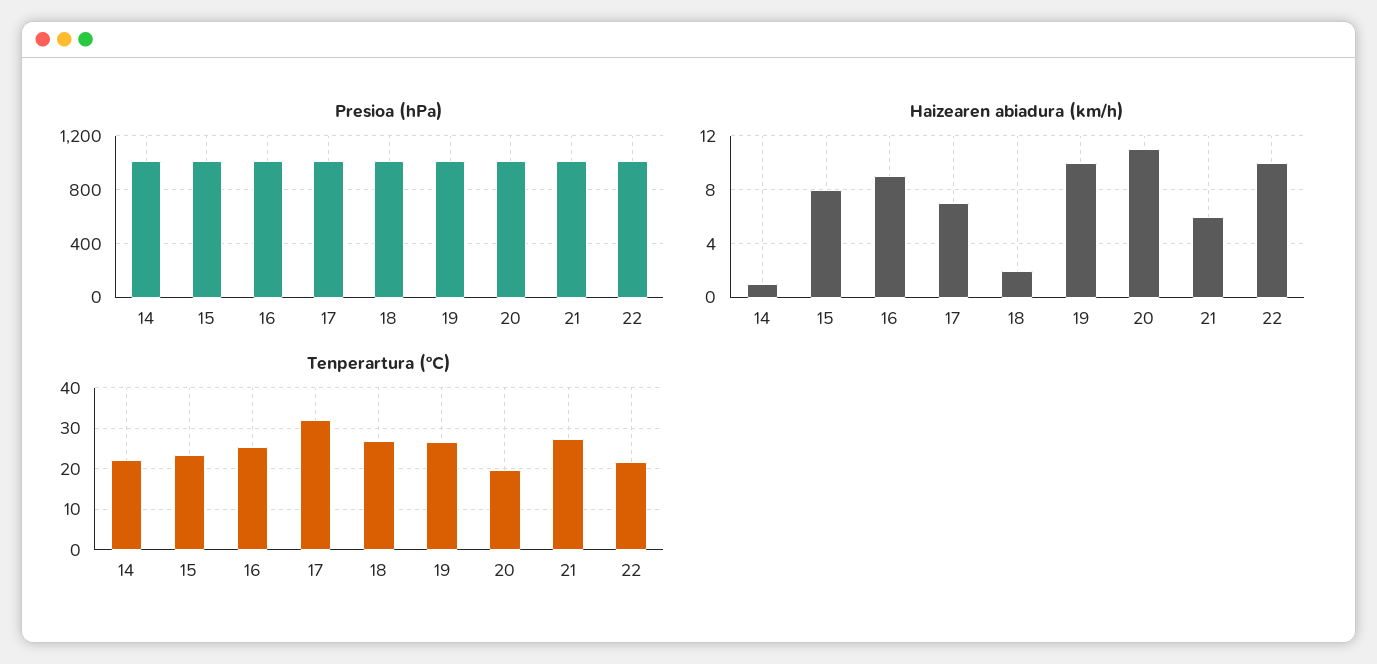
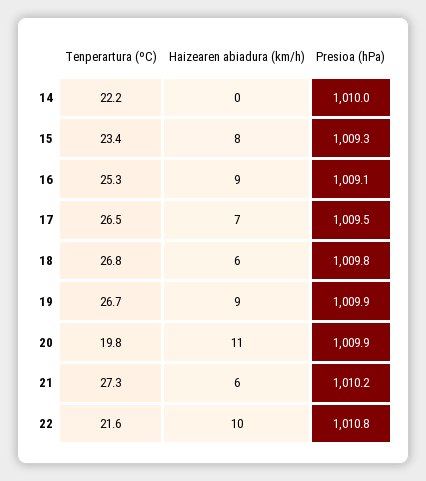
  {
    "Presioa (hPa)": {
      "14": 1010,
      "15": 1009.3,
      "16": 1009.1,
      "17": 1009.5,
      "18": 1009.8,
      "19": 1009.9,
      "20": 1009.9,
      "21": 1010.2,
      "22": 1010.8
    },
    "Haizearen abiadura (km/h)": {
-     "14": 1,
+     "14": 0,
      "15": 8,
      "16": 9,
      "17": 7,
-     "18": 2,
+     "18": 6,
-     "19": 10,
+     "19": 9,
      "20": 11,
      "21": 6,
      "22": 10
    },
    "Tenperartura (ºC)": {
      "14": 22.2,
      "15": 23.4,
      "16": 25.3,
-     "17": 32,
+     "17": 26.5,
      "18": 26.8,
      "19": 26.7,
      "20": 19.8,
      "21": 27.3,
      "22": 21.6
    }
  }

